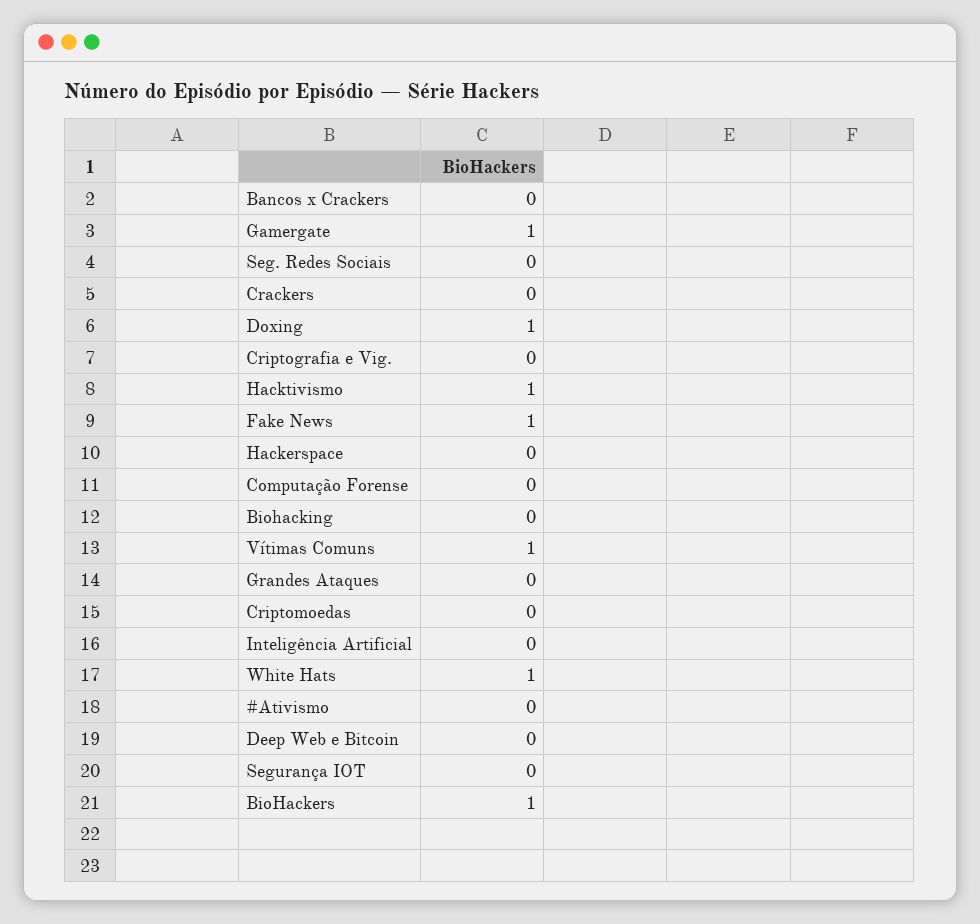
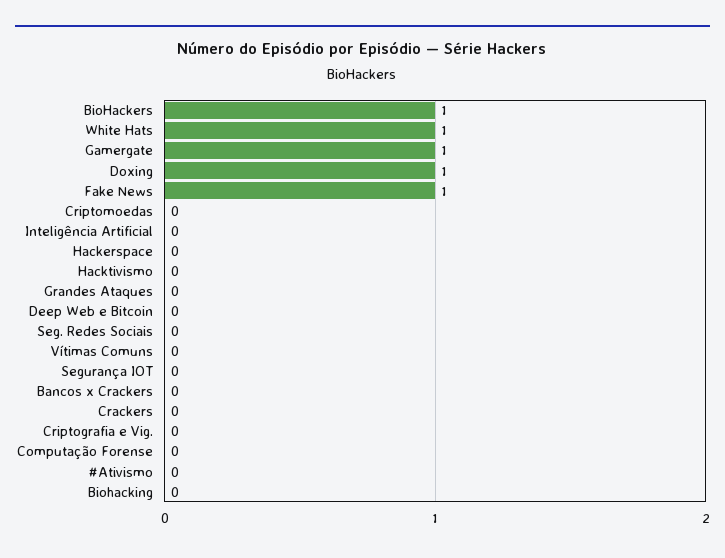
  {
    "Bancos x Crackers": 0,
    "Gamergate": 1,
    "Seg. Redes Sociais": 0,
    "Crackers": 0,
    "Doxing": 1,
    "Criptografia e Vig.": 0,
-   "Hacktivismo": 1,
+   "Hacktivismo": 0,
    "Fake News": 1,
    "Hackerspace": 0,
    "Computação Forense": 0,
    "Biohacking": 0,
-   "Vítimas Comuns": 1,
+   "Vítimas Comuns": 0,
    "Grandes Ataques": 0,
    "Criptomoedas": 0,
    "Inteligência Artificial": 0,
    "White Hats": 1,
    "#Ativismo": 0,
    "Deep Web e Bitcoin": 0,
    "Segurança IOT": 0,
    "BioHackers": 1
  }

